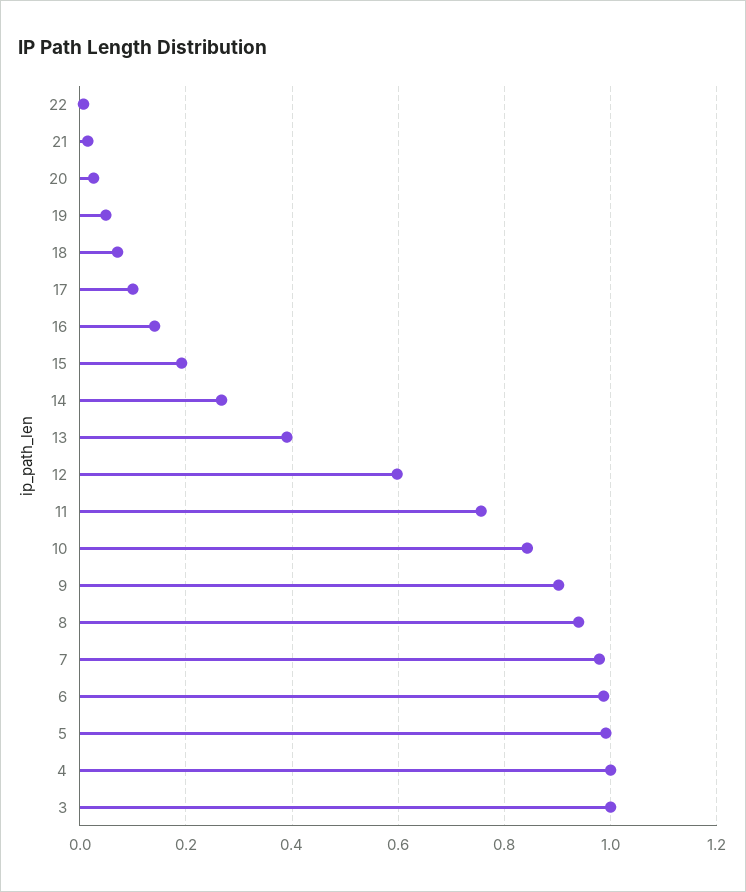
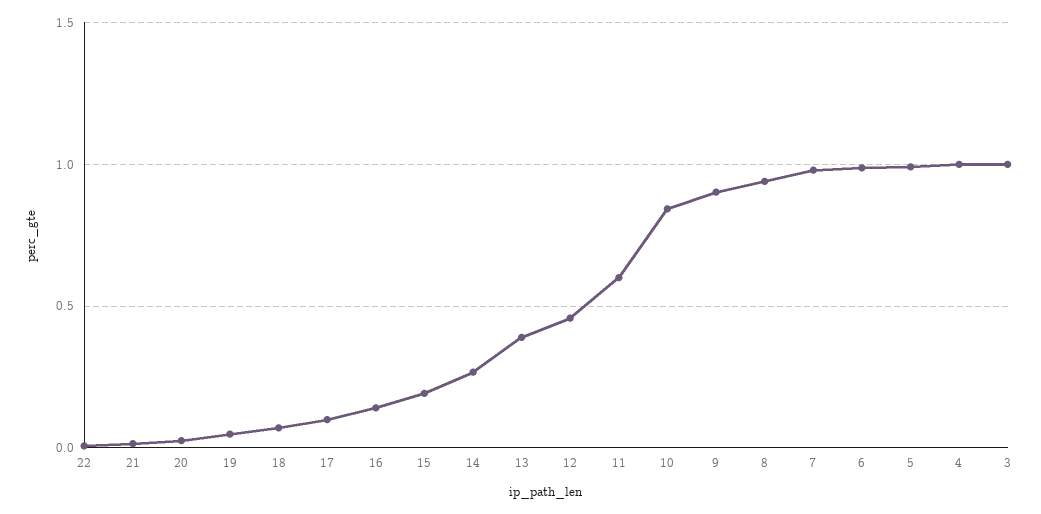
  {
    "22": 0,
    "21": 0.02,
    "20": 0.02,
    "19": 0.04,
    "18": 0.08,
    "17": 0.1,
    "16": 0.14,
    "15": 0.2,
    "14": 0.26,
    "13": 0.4,
-   "12": 0.6,
+   "12": 0.45,
-   "11": 0.76,
+   "11": 0.6,
    "10": 0.84,
    "9": 0.9,
    "8": 0.94,
    "7": 0.98,
    "6": 0.98,
    "5": 1,
    "4": 1,
    "3": 1
  }

